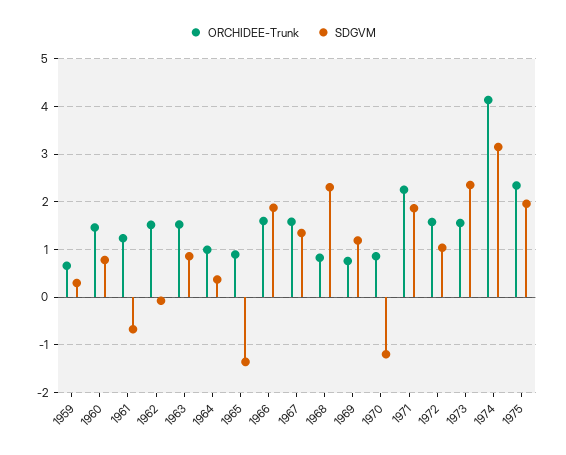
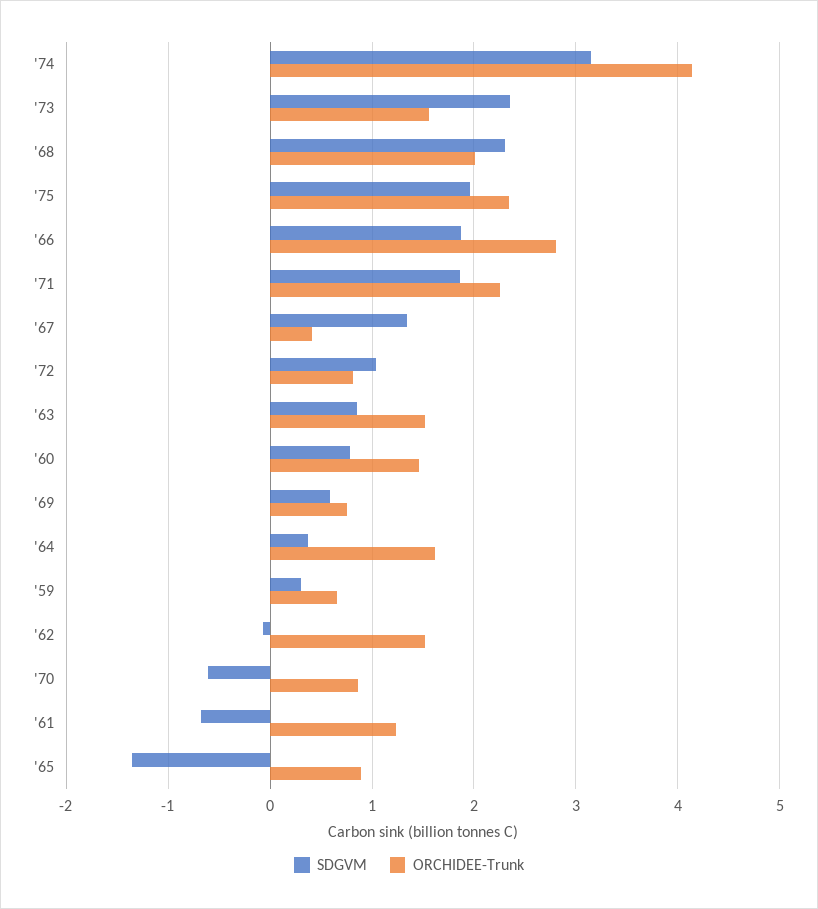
  {
    "ORCHIDEE-Trunk": {
      "1959": 0.7,
      "1960": 1.5,
      "1961": 1.2,
      "1962": 1.5,
      "1963": 1.5,
-     "1964": 1,
+     "1964": 1.6,
      "1965": 0.9,
-     "1966": 1.6,
+     "1966": 2.8,
-     "1967": 1.6,
+     "1967": 0.4,
-     "1968": 0.8,
+     "1968": 2,
      "1969": 0.8,
      "1970": 0.9,
      "1971": 2.3,
-     "1972": 1.6,
+     "1972": 0.8,
      "1973": 1.6,
      "1974": 4.1,
      "1975": 2.3
    },
    "SDGVM": {
      "1959": 0.3,
      "1960": 0.8,
      "1961": -0.7,
      "1962": -0.1,
      "1963": 0.9,
      "1964": 0.4,
      "1965": -1.4,
      "1966": 1.9,
      "1967": 1.3,
      "1968": 2.3,
-     "1969": 1.2,
+     "1969": 0.6,
-     "1970": -1.2,
+     "1970": -0.6,
      "1971": 1.9,
      "1972": 1,
      "1973": 2.4,
      "1974": 3.2,
      "1975": 2
    }
  }

